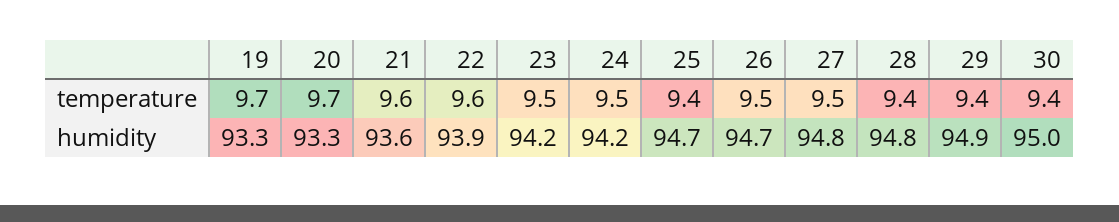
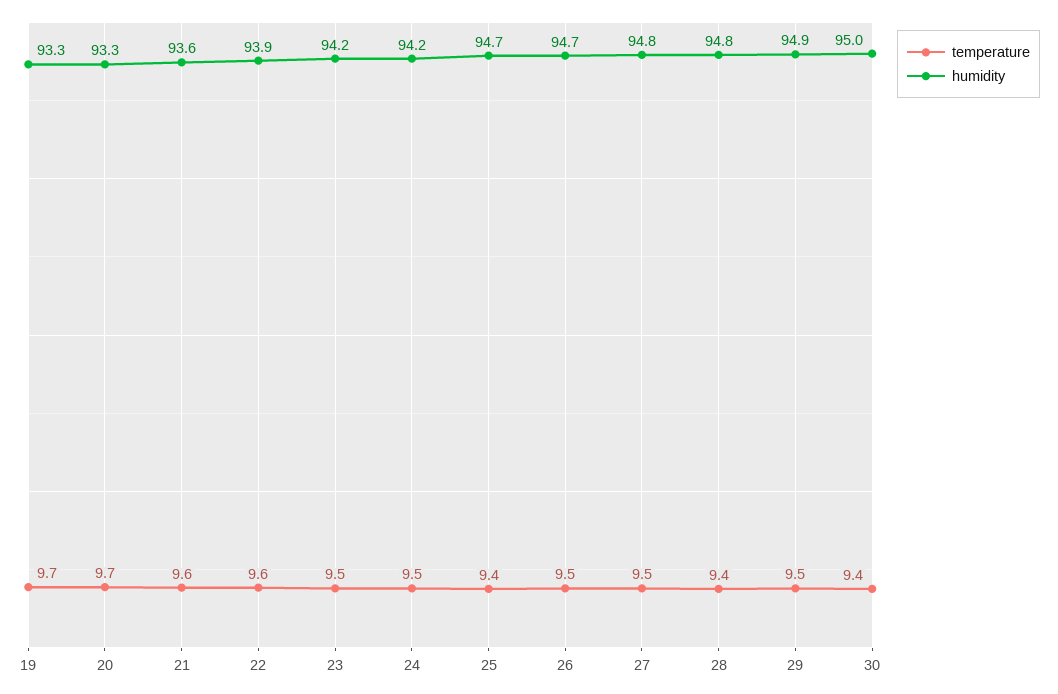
  {
    "temperature": {
      "19": 9.7,
      "20": 9.7,
      "21": 9.6,
      "22": 9.6,
      "23": 9.5,
      "24": 9.5,
      "25": 9.4,
      "26": 9.5,
      "27": 9.5,
      "28": 9.4,
-     "29": 9.4,
+     "29": 9.5,
      "30": 9.4
    },
    "humidity": {
      "19": 93.3,
      "20": 93.3,
      "21": 93.6,
      "22": 93.9,
      "23": 94.2,
      "24": 94.2,
      "25": 94.7,
      "26": 94.7,
      "27": 94.8,
      "28": 94.8,
      "29": 94.9,
      "30": 95
    }
  }

